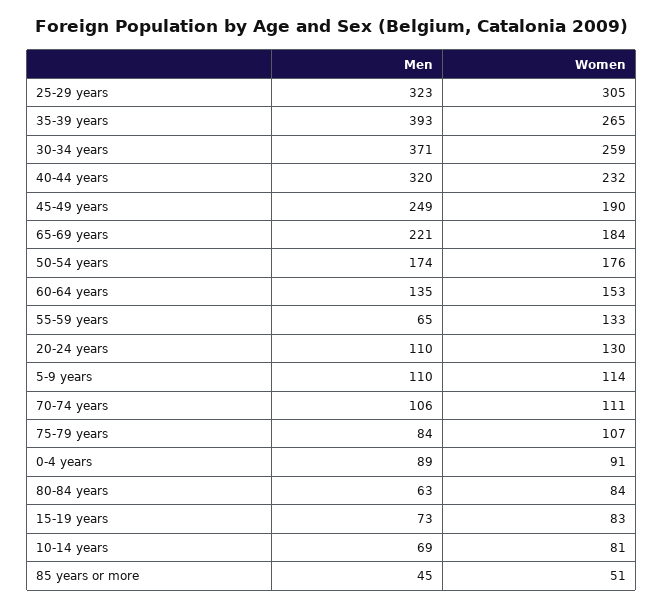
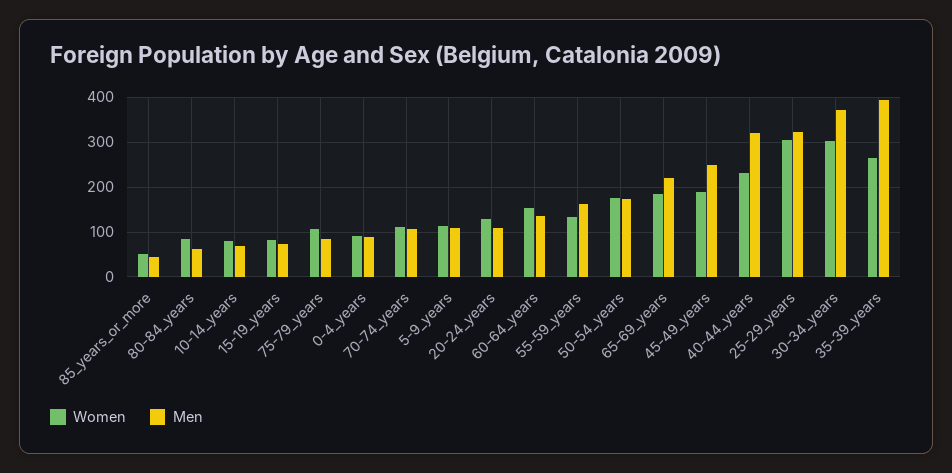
  {
    "Men": {
      "25-29 years": 323,
      "35-39 years": 393,
      "30-34 years": 371,
      "40-44 years": 320,
      "45-49 years": 249,
      "65-69 years": 221,
      "50-54 years": 174,
      "60-64 years": 135,
-     "55-59 years": 65,
+     "55-59 years": 160,
      "20-24 years": 110,
      "5-9 years": 110,
      "70-74 years": 106,
      "75-79 years": 84,
      "0-4 years": 89,
      "80-84 years": 63,
      "15-19 years": 73,
      "10-14 years": 69,
      "85 years or more": 45
    },
    "Women": {
      "25-29 years": 305,
      "35-39 years": 265,
-     "30-34 years": 259,
+     "30-34 years": 300,
      "40-44 years": 232,
      "45-49 years": 190,
      "65-69 years": 184,
      "50-54 years": 176,
      "60-64 years": 153,
      "55-59 years": 133,
      "20-24 years": 130,
      "5-9 years": 114,
      "70-74 years": 111,
      "75-79 years": 107,
      "0-4 years": 91,
      "80-84 years": 84,
      "15-19 years": 83,
      "10-14 years": 81,
      "85 years or more": 51
    }
  }

